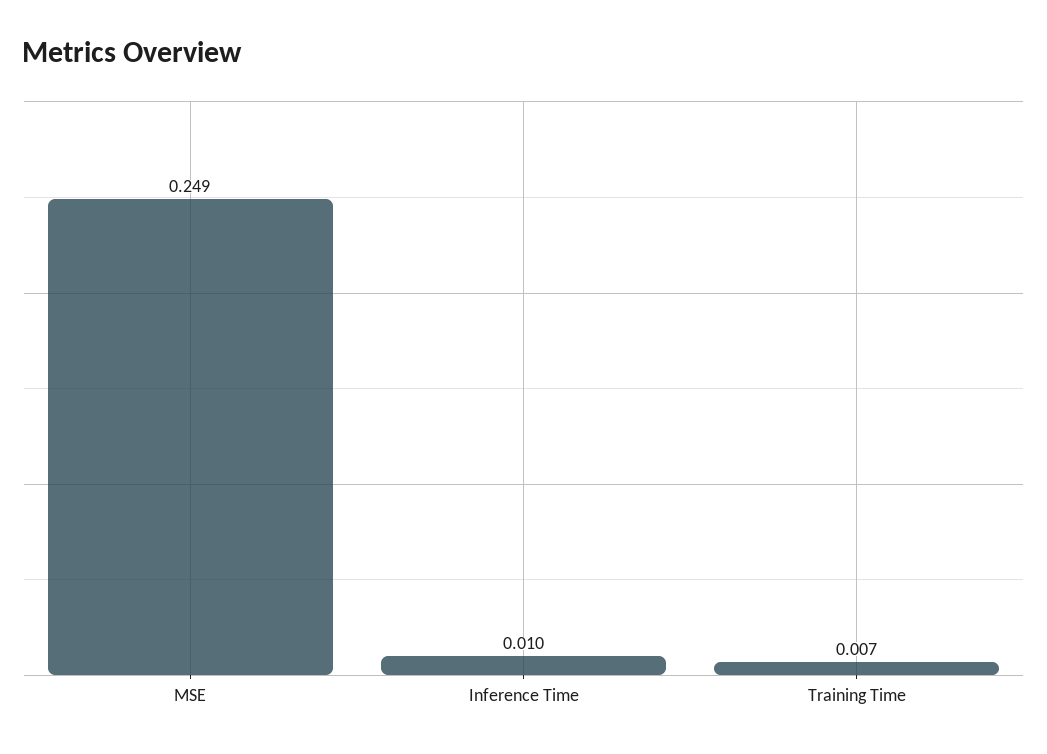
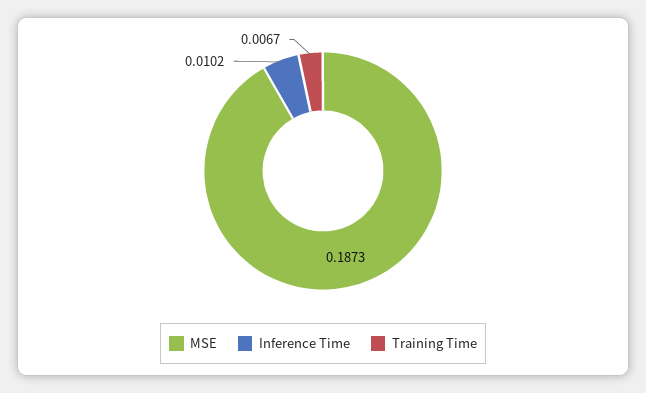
  {
-   "MSE": 0.249,
+   "MSE": 0.1873,
    "Inference Time": 0.0102,
    "Training Time": 0.0067
  }

